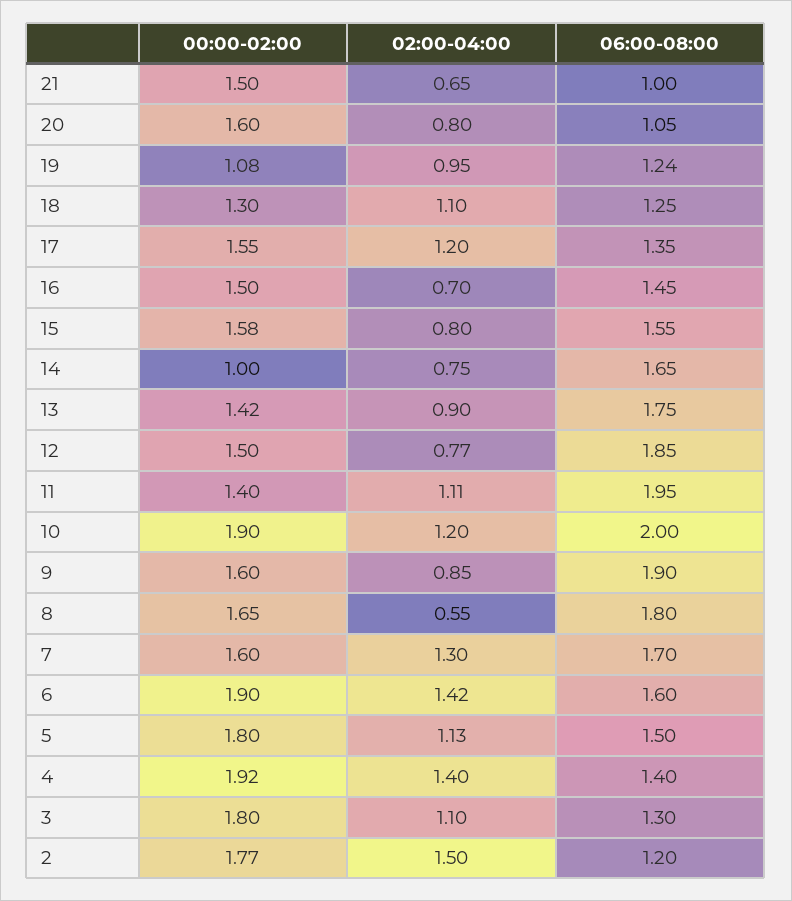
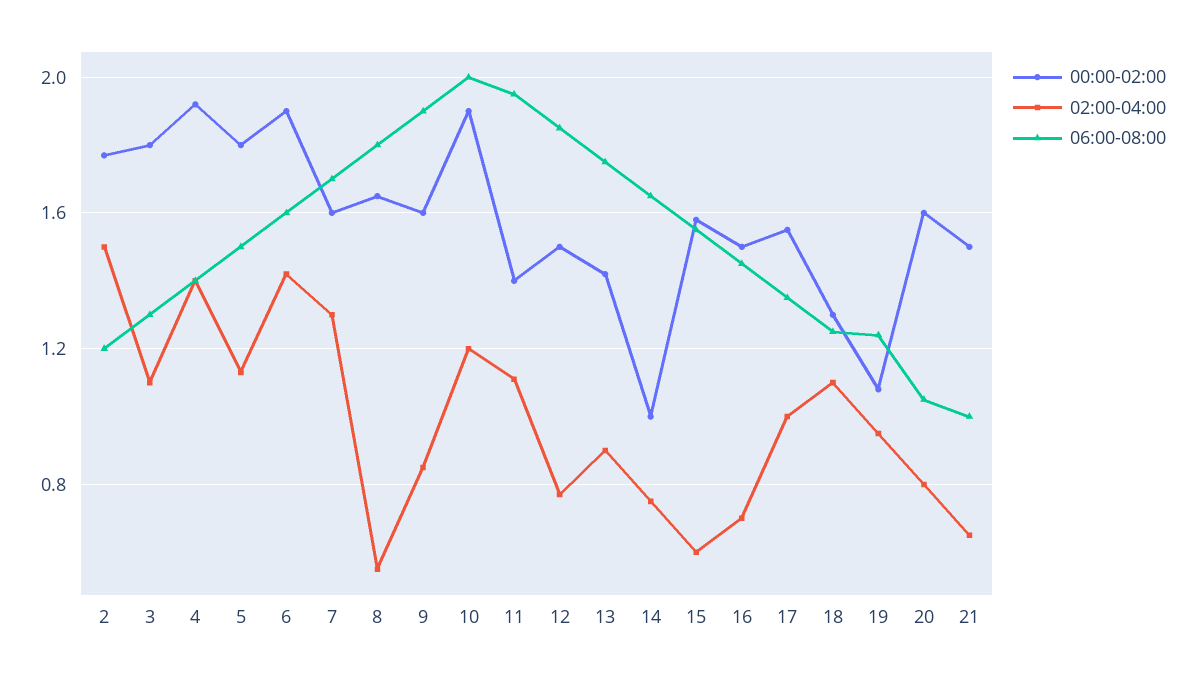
  {
    "00:00-02:00": {
      "21": 1.5,
      "20": 1.6,
      "19": 1.08,
      "18": 1.3,
      "17": 1.55,
      "16": 1.5,
      "15": 1.58,
      "14": 1,
      "13": 1.42,
      "12": 1.5,
      "11": 1.4,
      "10": 1.9,
      "9": 1.6,
      "8": 1.65,
      "7": 1.6,
      "6": 1.9,
      "5": 1.8,
      "4": 1.92,
      "3": 1.8,
      "2": 1.77
    },
    "02:00-04:00": {
      "21": 0.65,
      "20": 0.8,
      "19": 0.95,
      "18": 1.1,
-     "17": 1.2,
+     "17": 1,
      "16": 0.7,
-     "15": 0.8,
+     "15": 0.6,
      "14": 0.75,
      "13": 0.9,
      "12": 0.77,
      "11": 1.11,
      "10": 1.2,
      "9": 0.85,
      "8": 0.55,
      "7": 1.3,
      "6": 1.42,
      "5": 1.13,
      "4": 1.4,
      "3": 1.1,
      "2": 1.5
    },
    "06:00-08:00": {
      "21": 1,
      "20": 1.05,
      "19": 1.24,
      "18": 1.25,
      "17": 1.35,
      "16": 1.45,
      "15": 1.55,
      "14": 1.65,
      "13": 1.75,
      "12": 1.85,
      "11": 1.95,
      "10": 2,
      "9": 1.9,
      "8": 1.8,
      "7": 1.7,
      "6": 1.6,
      "5": 1.5,
      "4": 1.4,
      "3": 1.3,
      "2": 1.2
    }
  }

